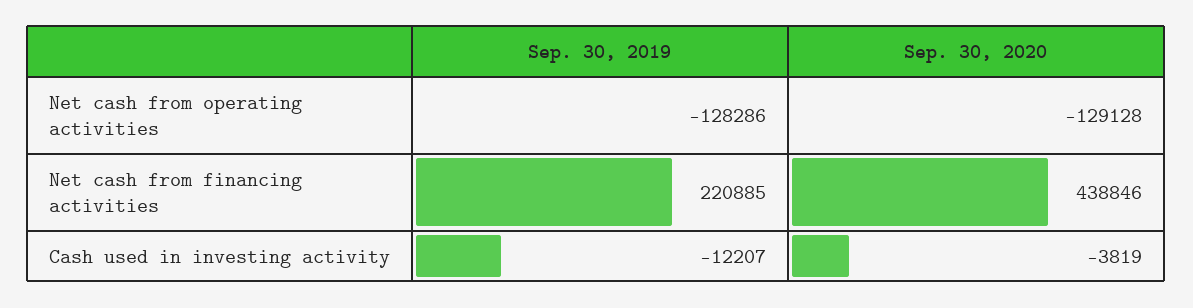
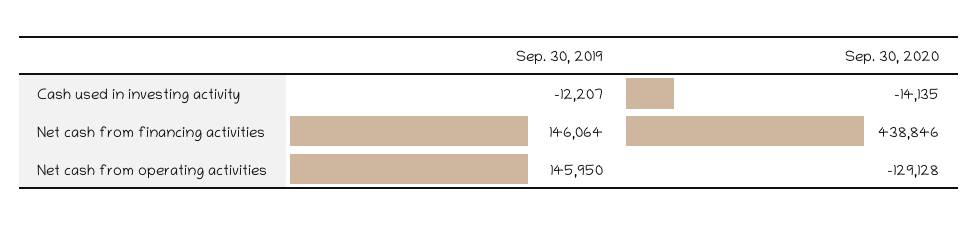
  {
    "Sep. 30, 2019": {
-     "Net cash from operating activities": -128286,
+     "Net cash from operating activities": 145950,
-     "Net cash from financing activities": 220885,
+     "Net cash from financing activities": 146064,
      "Cash used in investing activity": -12207
    },
    "Sep. 30, 2020": {
      "Net cash from operating activities": -129128,
      "Net cash from financing activities": 438846,
-     "Cash used in investing activity": -3819
+     "Cash used in investing activity": -14135
    }
  }

